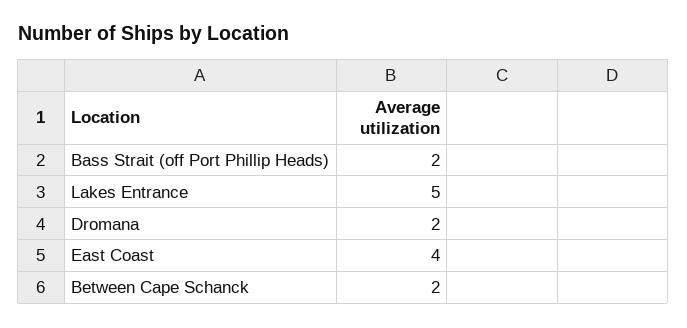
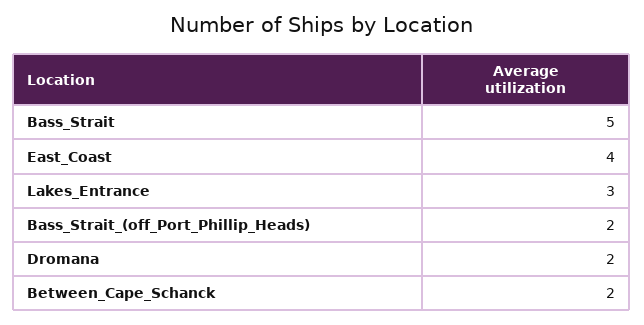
  {
    "Bass Strait (off Port Phillip Heads)": 2,
-   "Lakes Entrance": 5,
+   "Lakes Entrance": 3,
    "Dromana": 2,
    "East Coast": 4,
-   "Between Cape Schanck": 2
+   "Between Cape Schanck": 2,
+   "Bass_Strait": 5
  }

